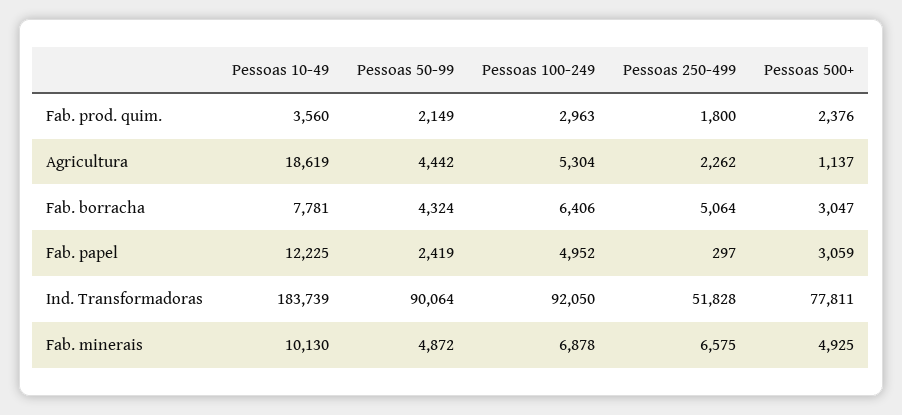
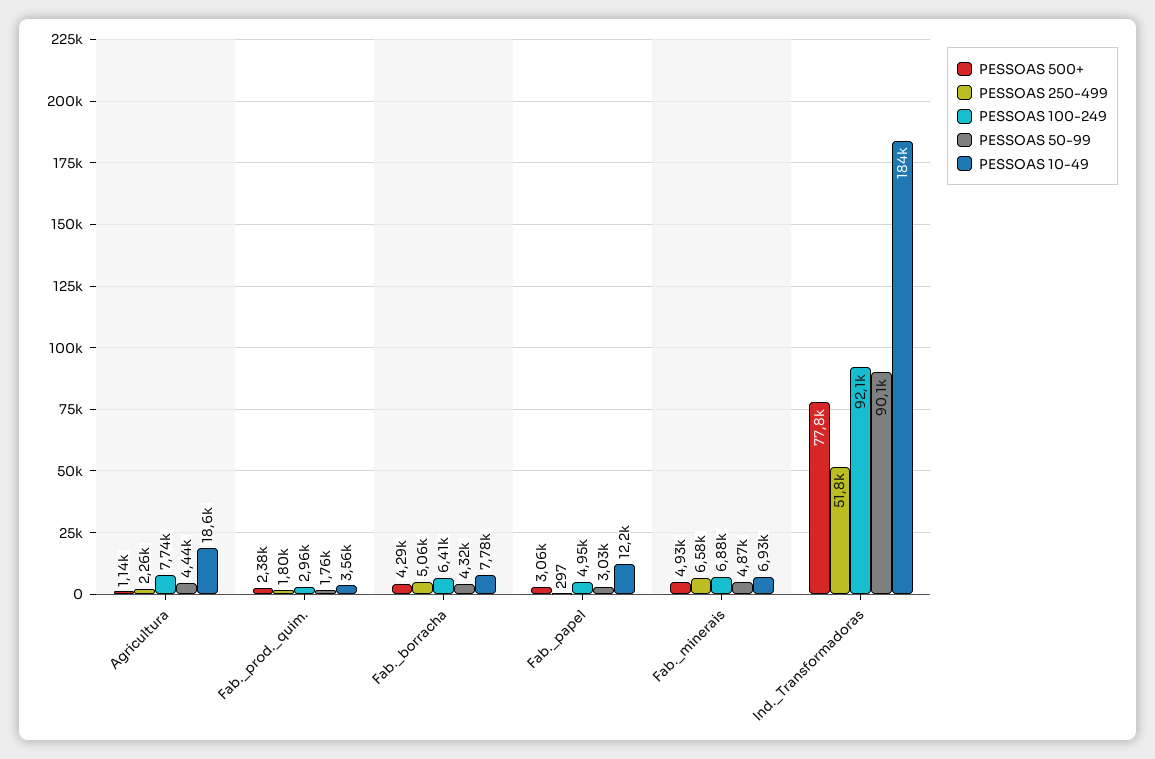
  {
    "Pessoas 10-49": {
      "Fab. prod. quim.": 3560,
      "Agricultura": 18619,
      "Fab. borracha": 7781,
      "Fab. papel": 12225,
      "Ind. Transformadoras": 183739,
-     "Fab. minerais": 10130
+     "Fab. minerais": 6930
    },
    "Pessoas 50-99": {
-     "Fab. prod. quim.": 2149,
+     "Fab. prod. quim.": 1760,
      "Agricultura": 4442,
      "Fab. borracha": 4324,
-     "Fab. papel": 2419,
+     "Fab. papel": 3030,
      "Ind. Transformadoras": 90064,
      "Fab. minerais": 4872
    },
    "Pessoas 100-249": {
      "Fab. prod. quim.": 2963,
-     "Agricultura": 5304,
+     "Agricultura": 7740,
      "Fab. borracha": 6406,
      "Fab. papel": 4952,
      "Ind. Transformadoras": 92050,
      "Fab. minerais": 6878
    },
    "Pessoas 250-499": {
      "Fab. prod. quim.": 1800,
      "Agricultura": 2262,
      "Fab. borracha": 5064,
      "Fab. papel": 297,
      "Ind. Transformadoras": 51828,
      "Fab. minerais": 6575
    },
    "Pessoas 500+": {
      "Fab. prod. quim.": 2376,
      "Agricultura": 1137,
-     "Fab. borracha": 3047,
+     "Fab. borracha": 4290,
      "Fab. papel": 3059,
      "Ind. Transformadoras": 77811,
      "Fab. minerais": 4925
    }
  }

